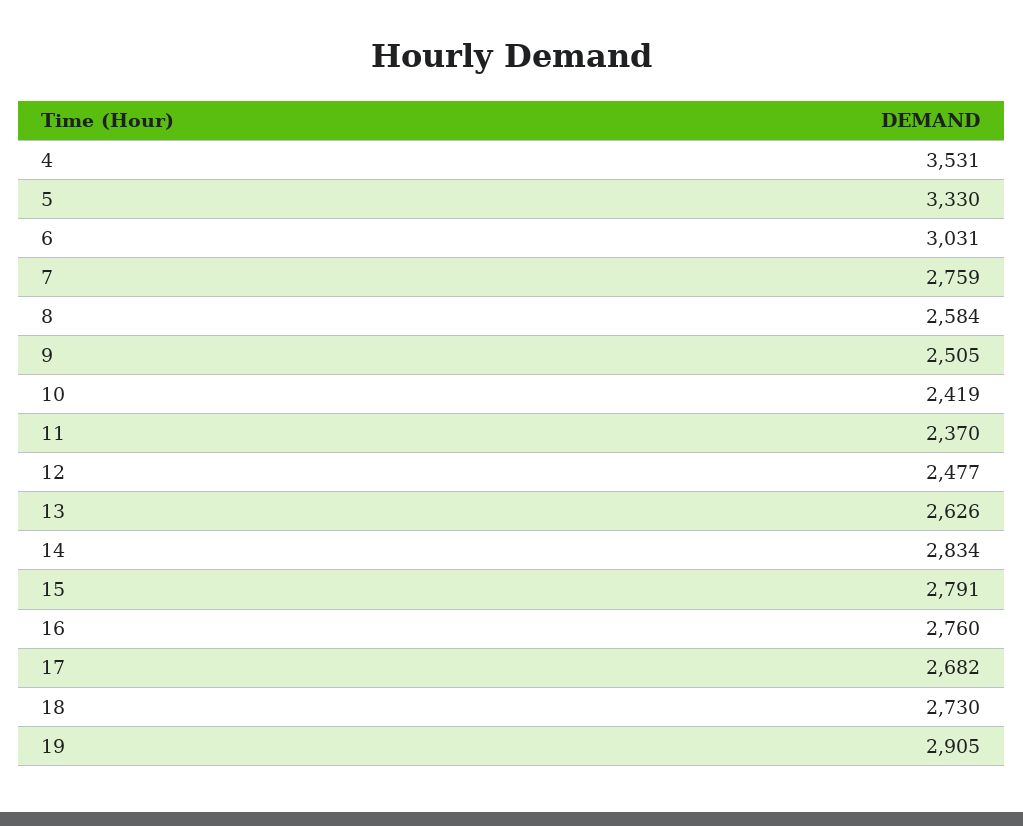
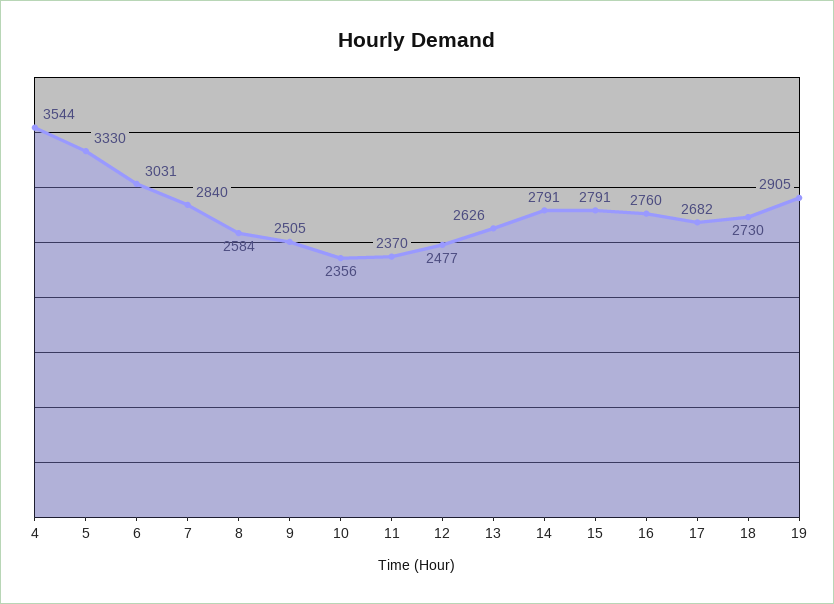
  {
-   "4": 3531,
+   "4": 3544,
    "5": 3330,
    "6": 3031,
-   "7": 2759,
+   "7": 2840,
    "8": 2584,
    "9": 2505,
-   "10": 2419,
+   "10": 2356,
    "11": 2370,
    "12": 2477,
    "13": 2626,
-   "14": 2834,
+   "14": 2791,
    "15": 2791,
    "16": 2760,
    "17": 2682,
    "18": 2730,
    "19": 2905
  }

